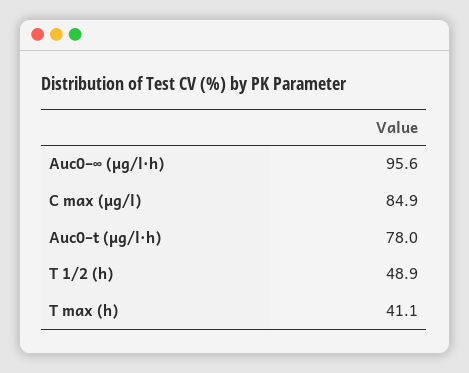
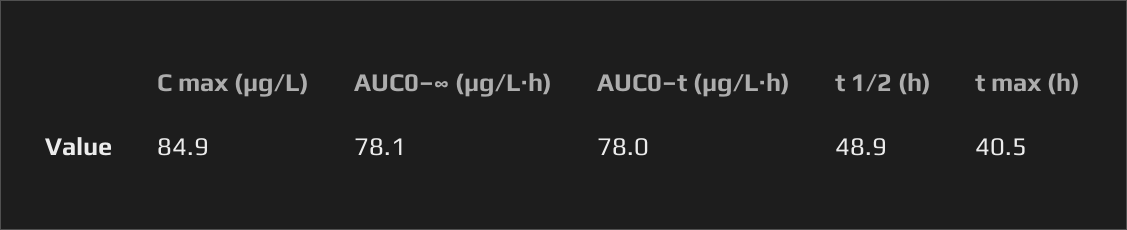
  {
-   "Auc0–∞ (μg/l·h)": 95.6,
+   "Auc0–∞ (μg/l·h)": 78.1,
    "C max (μg/l)": 84.9,
    "Auc0–t (μg/l·h)": 78,
    "T 1/2 (h)": 48.9,
-   "T max (h)": 41.1
+   "T max (h)": 40.5
  }

